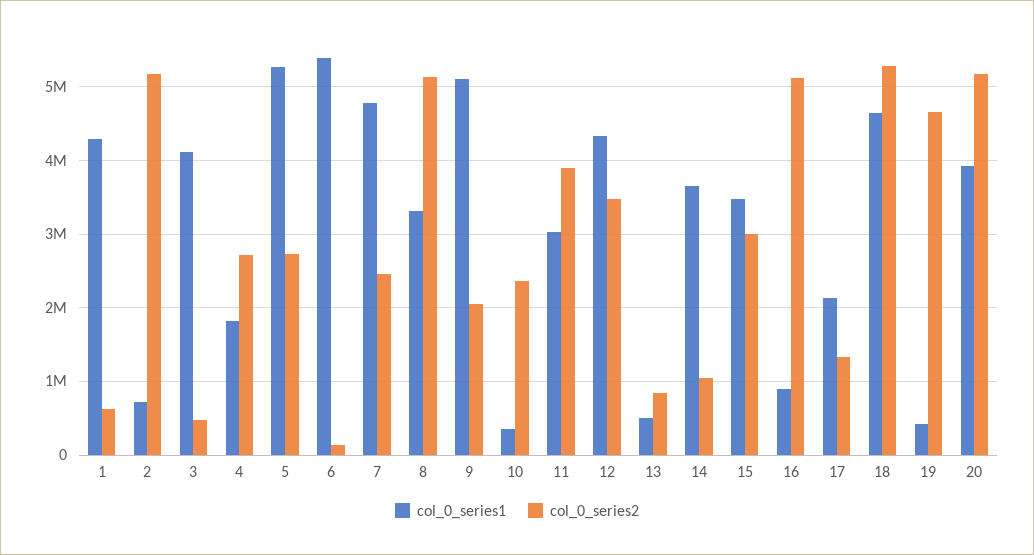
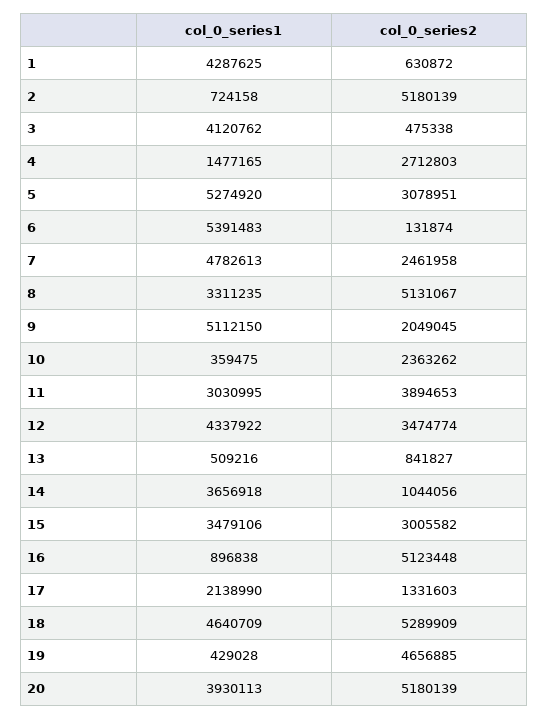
  {
    "col_0_series1": {
      "1": 4287625,
      "2": 724158,
      "3": 4120762,
-     "4": 1800000,
+     "4": 1477165,
      "5": 5274920,
      "6": 5391483,
      "7": 4782613,
      "8": 3311235,
      "9": 5112150,
      "10": 359475,
      "11": 3030995,
      "12": 4337922,
      "13": 509216,
      "14": 3656918,
      "15": 3479106,
      "16": 896838,
      "17": 2138990,
      "18": 4640709,
      "19": 429028,
      "20": 3930113
    },
    "col_0_series2": {
      "1": 630872,
      "2": 5180139,
      "3": 475338,
      "4": 2712803,
-     "5": 2700000,
+     "5": 3078951,
      "6": 131874,
      "7": 2461958,
      "8": 5131067,
      "9": 2049045,
      "10": 2363262,
      "11": 3894653,
      "12": 3474774,
      "13": 841827,
      "14": 1044056,
      "15": 3005582,
      "16": 5123448,
      "17": 1331603,
      "18": 5289909,
      "19": 4656885,
      "20": 5180139
    }
  }

